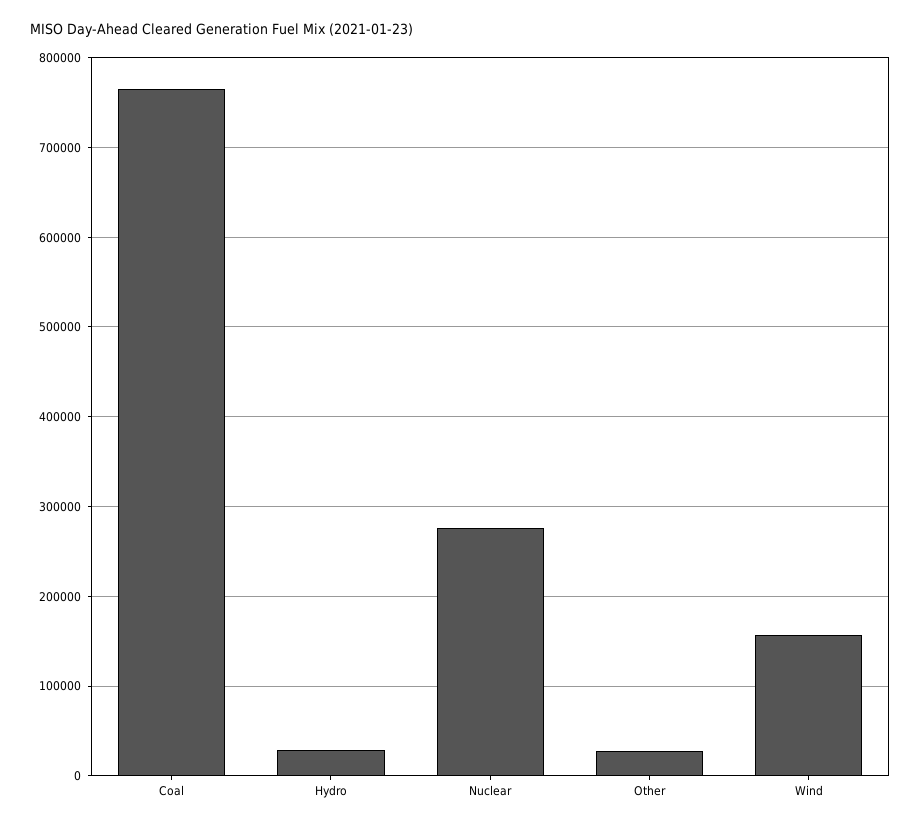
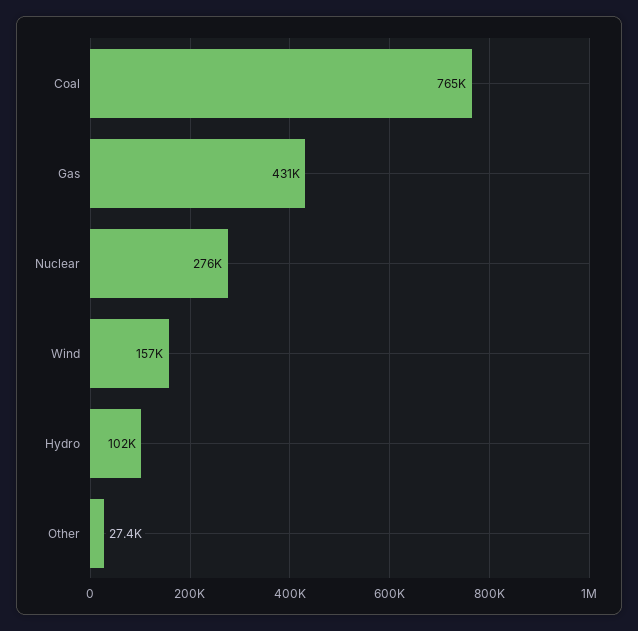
  {
    "Coal": 765000,
-   "Hydro": 30000,
+   "Hydro": 102000,
    "Nuclear": 276000,
    "Other": 27400,
-   "Wind": 157000
+   "Wind": 157000,
+   "Gas": 431000
  }

